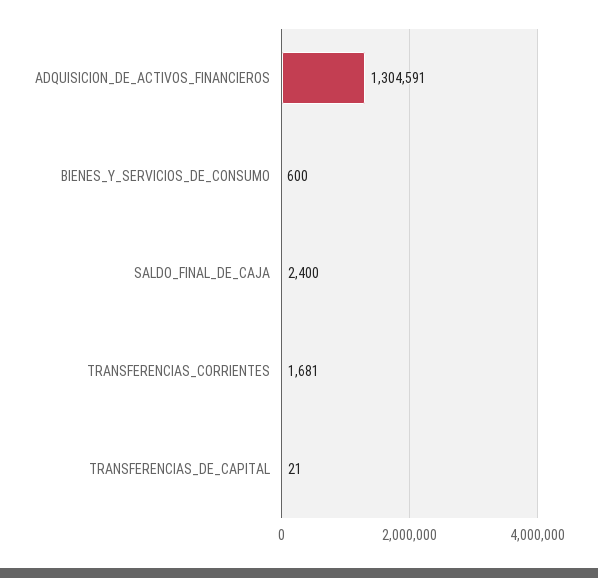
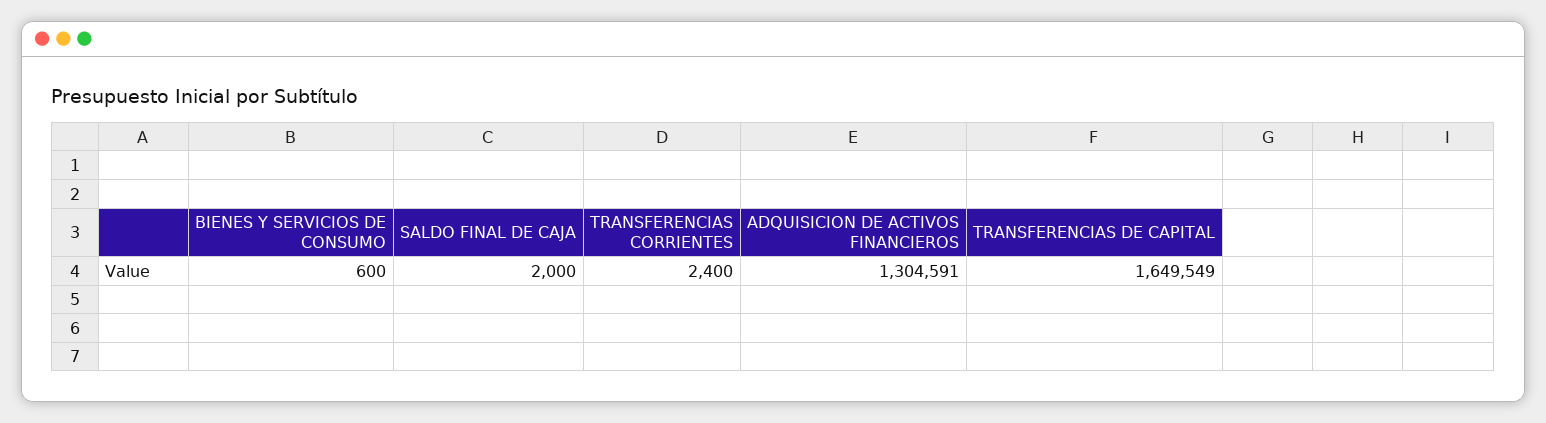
  {
    "ADQUISICION_DE_ACTIVOS_FINANCIEROS": 1304591,
    "BIENES_Y_SERVICIOS_DE_CONSUMO": 600,
-   "SALDO_FINAL_DE_CAJA": 2400,
+   "SALDO_FINAL_DE_CAJA": 2000,
-   "TRANSFERENCIAS_CORRIENTES": 1681,
+   "TRANSFERENCIAS_CORRIENTES": 2400,
-   "TRANSFERENCIAS_DE_CAPITAL": 21
+   "TRANSFERENCIAS_DE_CAPITAL": 1649549
  }

